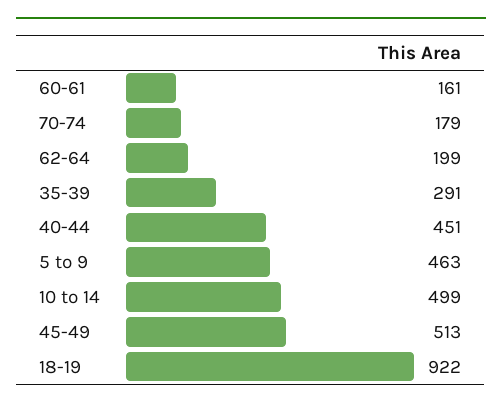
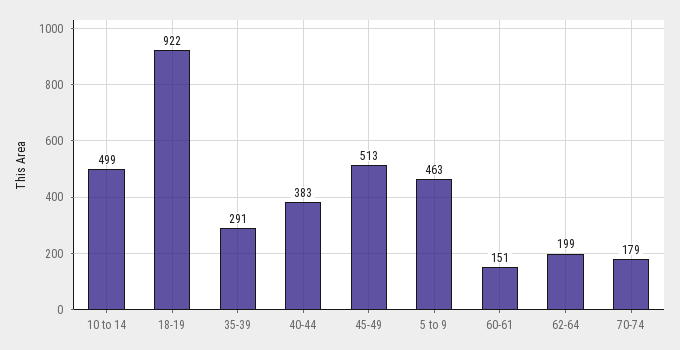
  {
-   "60-61": 161,
+   "60-61": 151,
    "70-74": 179,
    "62-64": 199,
    "35-39": 291,
-   "40-44": 451,
+   "40-44": 383,
    "5 to 9": 463,
    "10 to 14": 499,
    "45-49": 513,
    "18-19": 922
  }

